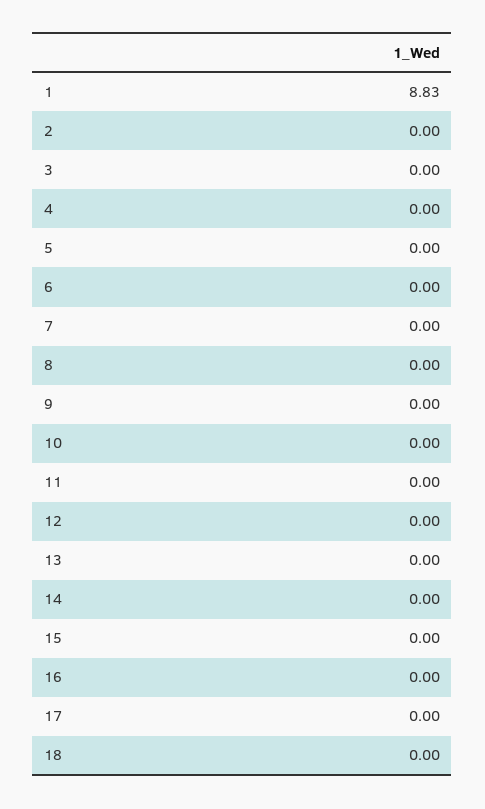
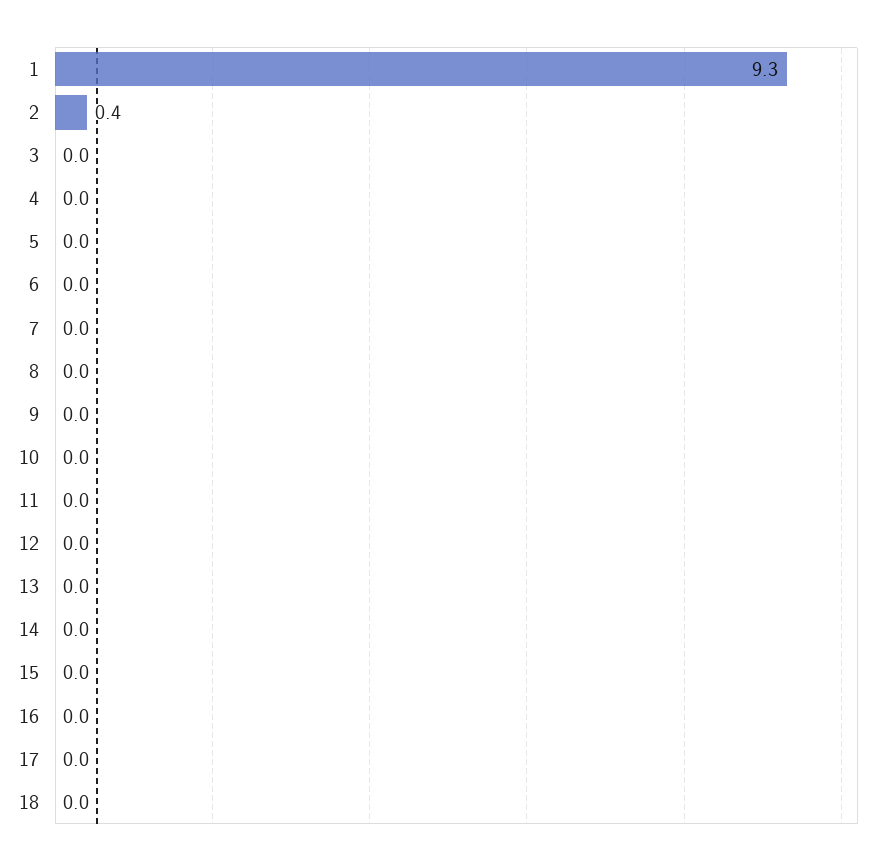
  {
-   "1": 8.83,
+   "1": 9.3,
-   "2": 0,
+   "2": 0.4,
    "3": 0,
    "4": 0,
    "5": 0,
    "6": 0,
    "7": 0,
    "8": 0,
    "9": 0,
    "10": 0,
    "11": 0,
    "12": 0,
    "13": 0,
    "14": 0,
    "15": 0,
    "16": 0,
    "17": 0,
    "18": 0
  }

